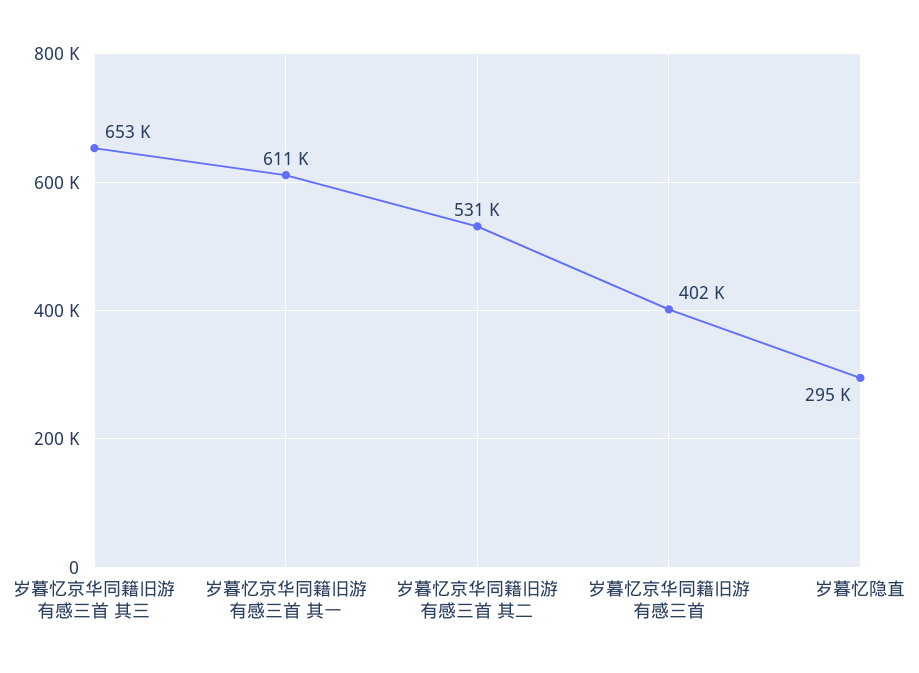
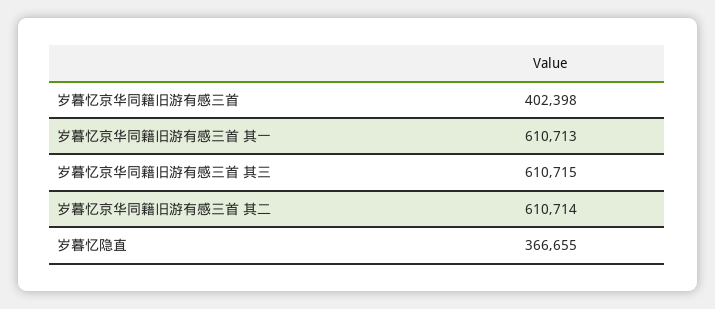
  {
-   "岁暮忆京华同籍旧游有感三首 其三": 653000,
+   "岁暮忆京华同籍旧游有感三首 其三": 610715,
    "岁暮忆京华同籍旧游有感三首 其一": 610713,
-   "岁暮忆京华同籍旧游有感三首 其二": 531000,
+   "岁暮忆京华同籍旧游有感三首 其二": 610714,
    "岁暮忆京华同籍旧游有感三首": 402398,
-   "岁暮忆隐直": 295000
+   "岁暮忆隐直": 366655
  }

